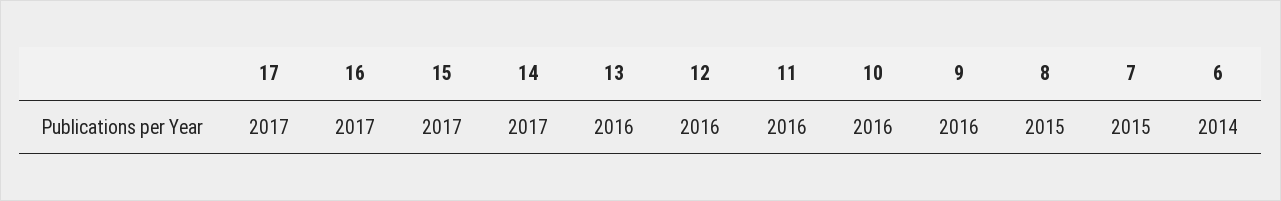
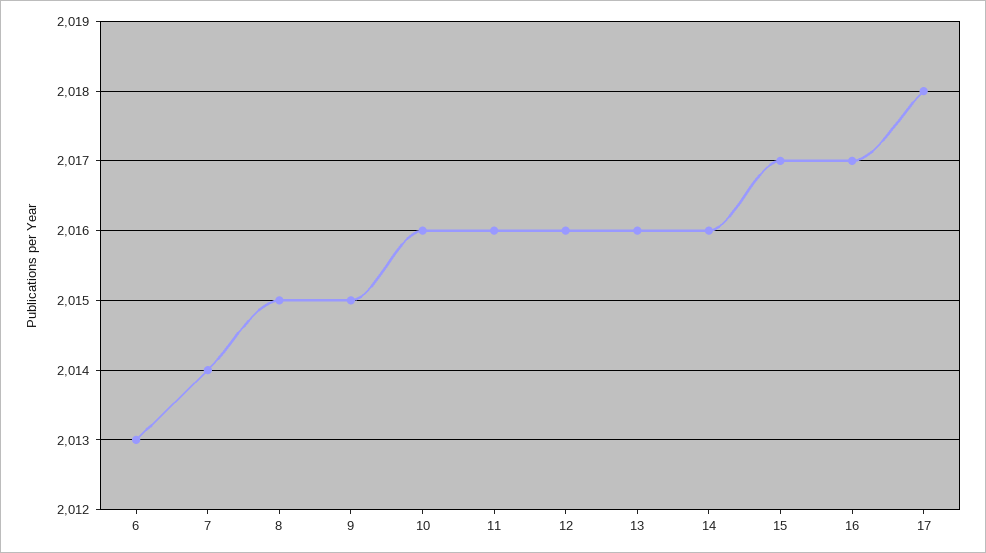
  {
-   "17": 2017,
+   "17": 2018,
    "16": 2017,
    "15": 2017,
-   "14": 2017,
+   "14": 2016,
    "13": 2016,
    "12": 2016,
    "11": 2016,
    "10": 2016,
-   "9": 2016,
+   "9": 2015,
    "8": 2015,
-   "7": 2015,
+   "7": 2014,
-   "6": 2014
+   "6": 2013
  }

